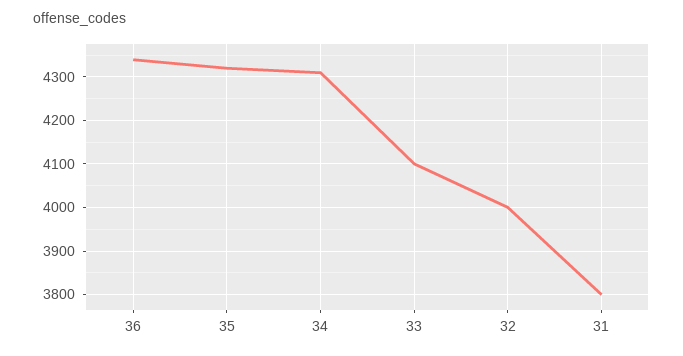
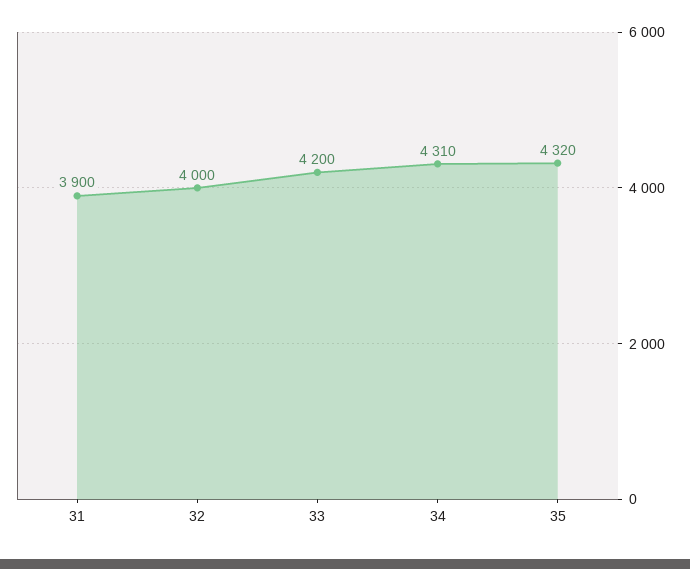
  {
-   "36": 4340,
    "35": 4320,
    "34": 4310,
-   "33": 4100,
+   "33": 4200,
    "32": 4000,
-   "31": 3800
+   "31": 3900
  }

